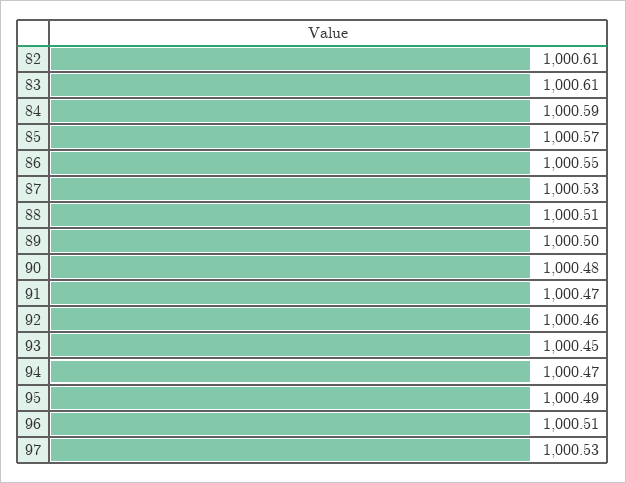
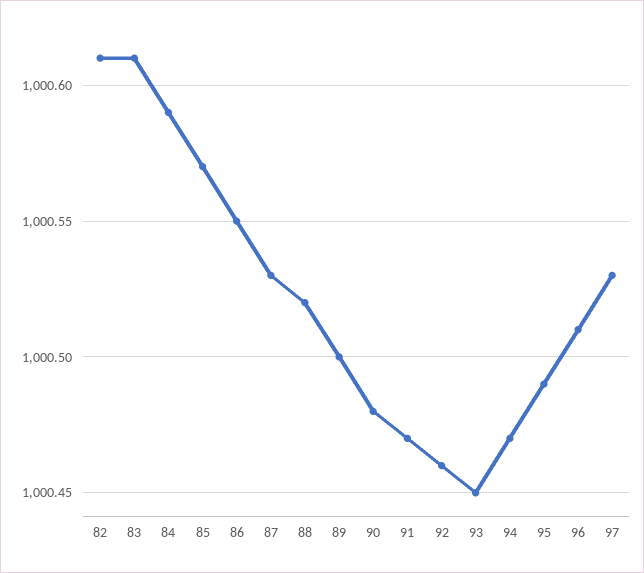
  {
    "82": 1000.61,
    "83": 1000.61,
    "84": 1000.59,
    "85": 1000.57,
    "86": 1000.55,
    "87": 1000.53,
-   "88": 1000.51,
+   "88": 1000.52,
    "89": 1000.5,
    "90": 1000.48,
    "91": 1000.47,
    "92": 1000.46,
    "93": 1000.45,
    "94": 1000.47,
    "95": 1000.49,
    "96": 1000.51,
    "97": 1000.53
  }

